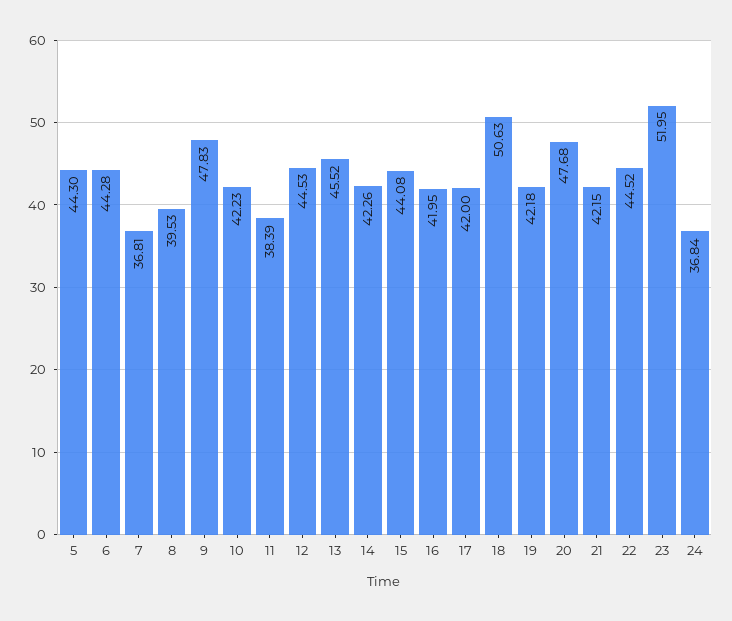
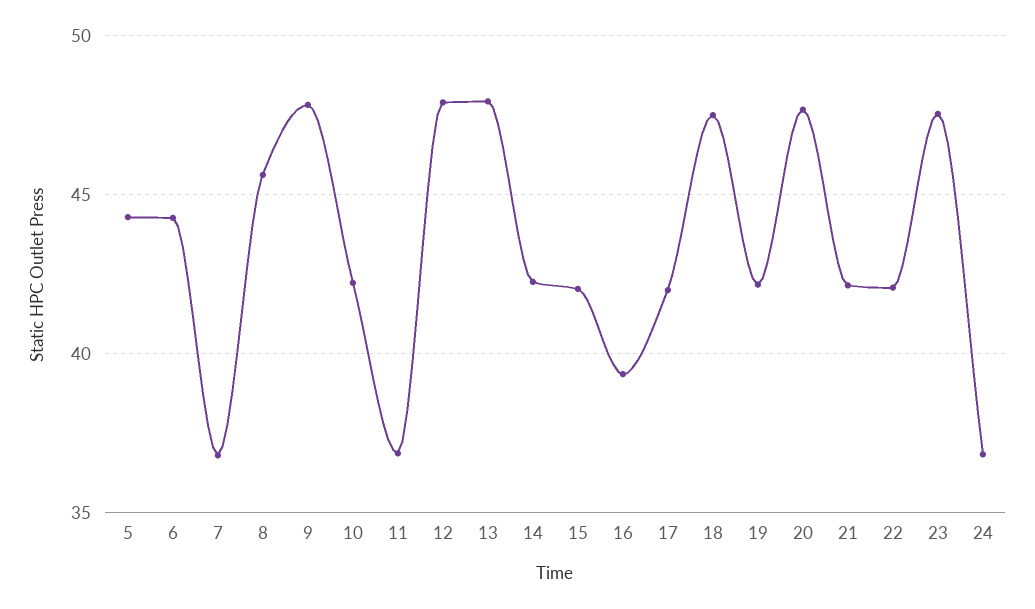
  {
    "5": 44.3,
    "6": 44.28,
    "7": 36.81,
-   "8": 39.53,
+   "8": 45.5,
    "9": 47.83,
    "10": 42.23,
-   "11": 38.39,
+   "11": 37,
-   "12": 44.53,
+   "12": 48,
-   "13": 45.52,
+   "13": 48,
    "14": 42.26,
-   "15": 44.08,
+   "15": 42,
-   "16": 41.95,
+   "16": 39.5,
    "17": 42,
-   "18": 50.63,
+   "18": 47.5,
    "19": 42.18,
    "20": 47.68,
    "21": 42.15,
-   "22": 44.52,
+   "22": 42,
-   "23": 51.95,
+   "23": 47.5,
    "24": 36.84
  }

